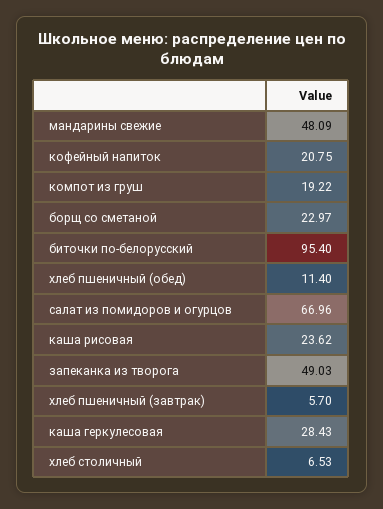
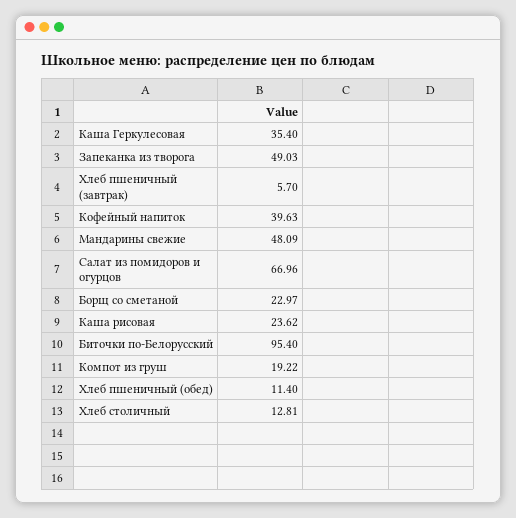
  {
    "мандарины свежие": 48.09,
-   "кофейный напиток": 20.75,
+   "кофейный напиток": 39.63,
    "компот из груш": 19.22,
    "борщ со сметаной": 22.97,
    "биточки по-белорусский": 95.4,
    "хлеб пшеничный (обед)": 11.4,
    "салат из помидоров и огурцов": 66.96,
    "каша рисовая": 23.62,
    "запеканка из творога": 49.03,
    "хлеб пшеничный (завтрак)": 5.7,
-   "каша геркулесовая": 28.43,
+   "каша геркулесовая": 35.4,
-   "хлеб столичный": 6.53
+   "хлеб столичный": 12.81
  }

